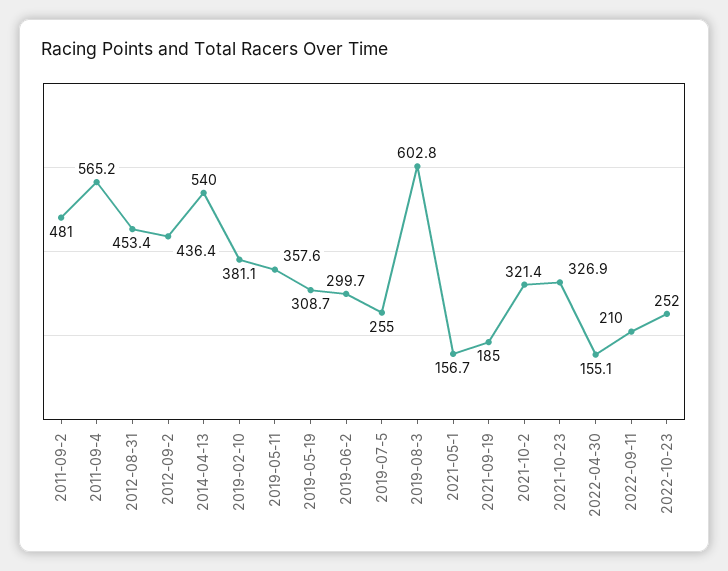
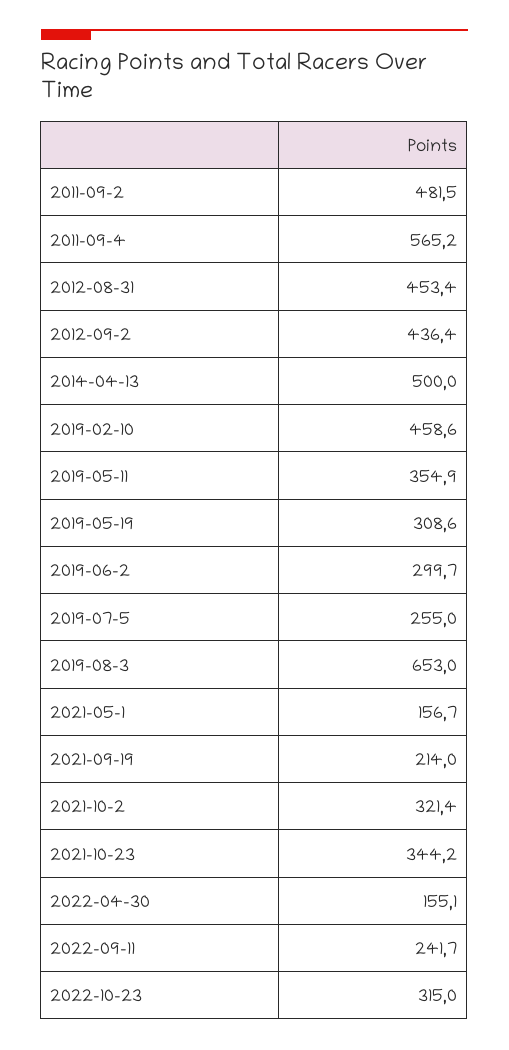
  {
-   "2011-09-2": 481,
+   "2011-09-2": 481.5,
    "2011-09-4": 565.2,
    "2012-08-31": 453.4,
    "2012-09-2": 436.4,
-   "2014-04-13": 540,
+   "2014-04-13": 500,
-   "2019-02-10": 381.1,
+   "2019-02-10": 458.6,
-   "2019-05-11": 357.6,
+   "2019-05-11": 354.9,
-   "2019-05-19": 308.7,
+   "2019-05-19": 308.6,
    "2019-06-2": 299.7,
    "2019-07-5": 255,
-   "2019-08-3": 602.8,
+   "2019-08-3": 653,
    "2021-05-1": 156.7,
-   "2021-09-19": 185,
+   "2021-09-19": 214,
    "2021-10-2": 321.4,
-   "2021-10-23": 326.9,
+   "2021-10-23": 344.2,
    "2022-04-30": 155.1,
-   "2022-09-11": 210,
+   "2022-09-11": 241.7,
-   "2022-10-23": 252
+   "2022-10-23": 315
  }

